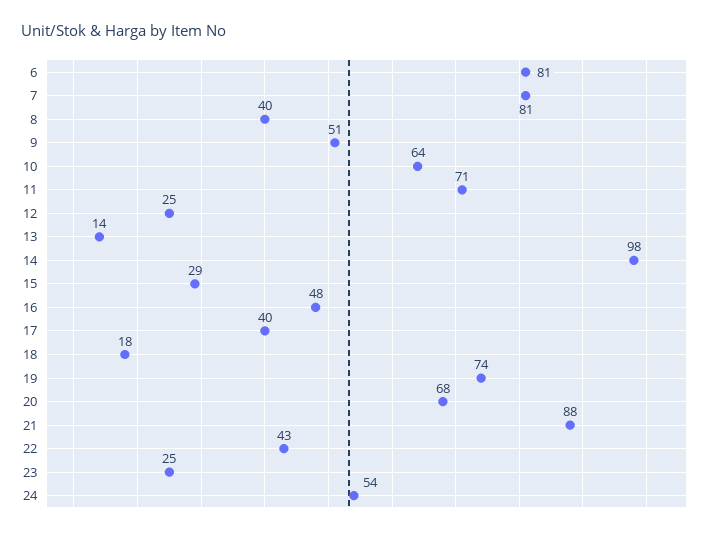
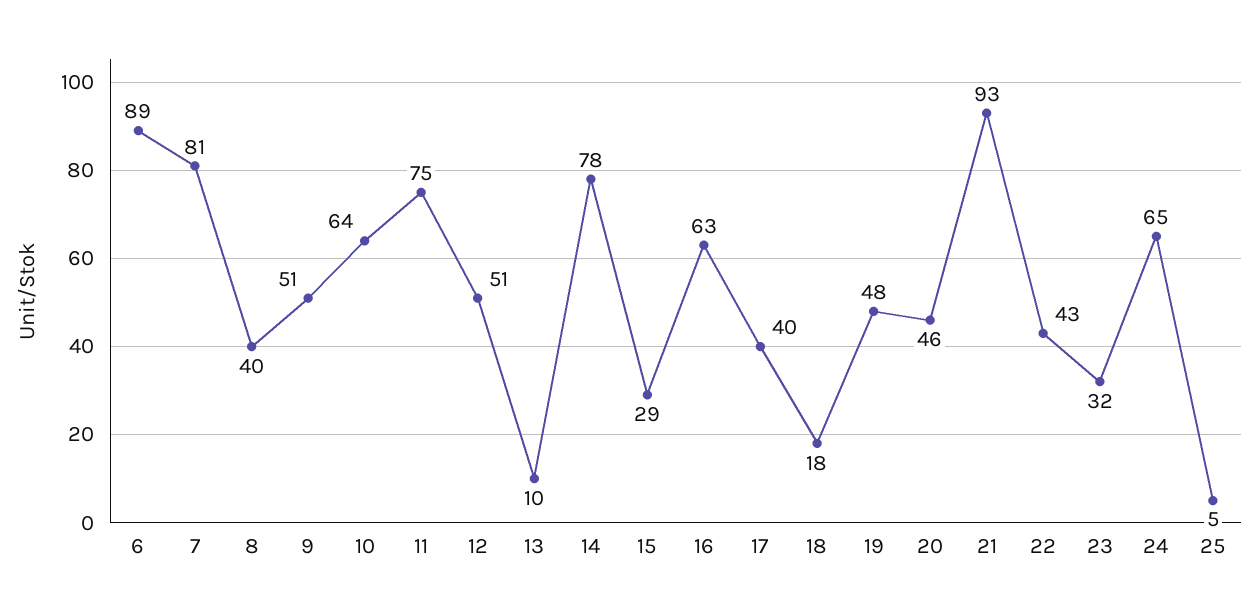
  {
-   "6": 81,
+   "6": 89,
    "7": 81,
    "8": 40,
    "9": 51,
    "10": 64,
-   "11": 71,
+   "11": 75,
-   "12": 25,
+   "12": 51,
-   "13": 14,
+   "13": 10,
-   "14": 98,
+   "14": 78,
    "15": 29,
-   "16": 48,
+   "16": 63,
    "17": 40,
    "18": 18,
-   "19": 74,
+   "19": 48,
-   "20": 68,
+   "20": 46,
-   "21": 88,
+   "21": 93,
    "22": 43,
-   "23": 25,
+   "23": 32,
-   "24": 54
+   "24": 65,
+   "25": 5
  }

